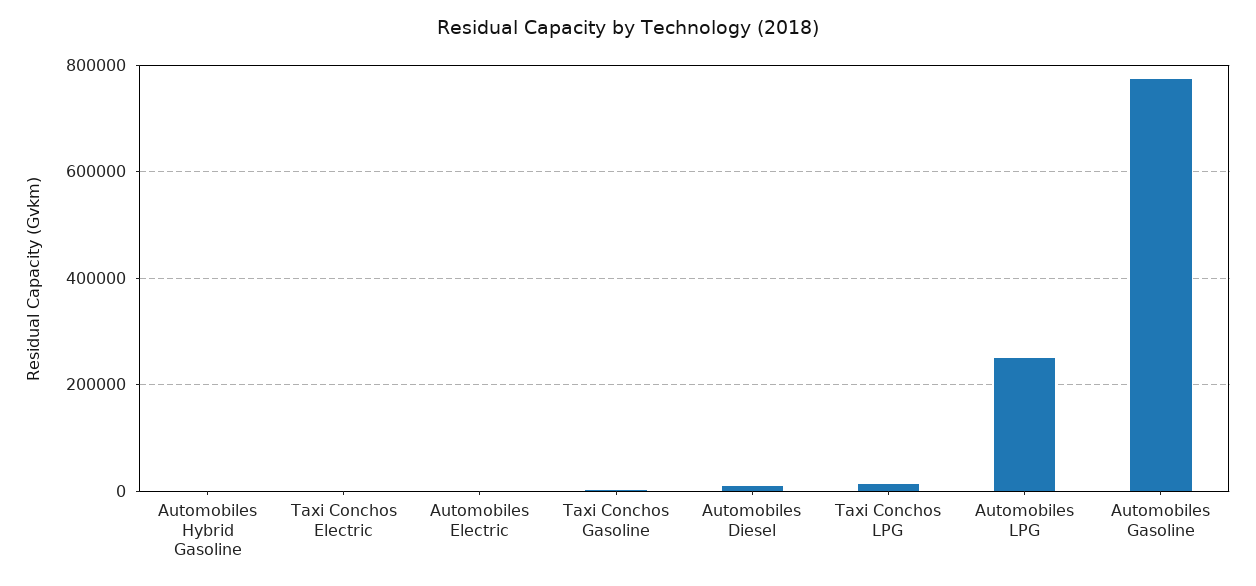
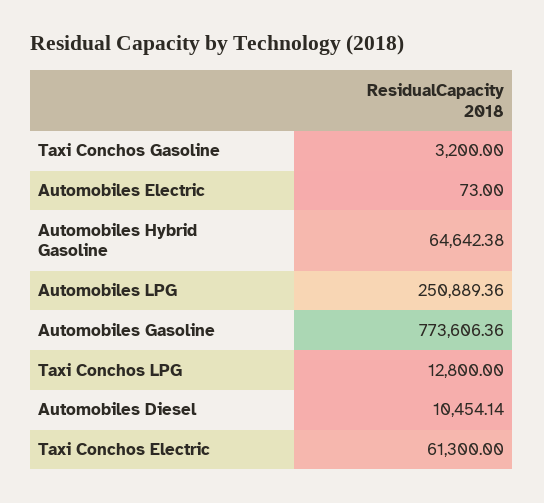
  {
-   "Automobiles Hybrid Gasoline": 0,
+   "Automobiles Hybrid Gasoline": 64642.38,
-   "Taxi Conchos Electric": 0,
+   "Taxi Conchos Electric": 61300,
    "Automobiles Electric": 73,
    "Taxi Conchos Gasoline": 3200,
    "Automobiles Diesel": 10454.14,
    "Taxi Conchos LPG": 12800,
    "Automobiles LPG": 250889.36,
    "Automobiles Gasoline": 773606.36
  }

